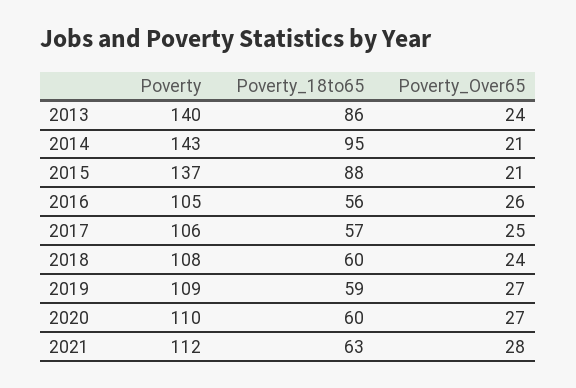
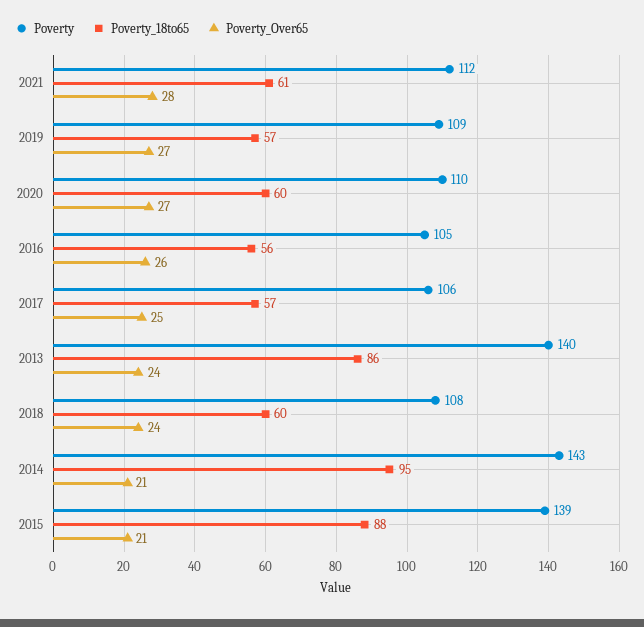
  {
    "Poverty": {
      "2013": 140,
      "2014": 143,
-     "2015": 137,
+     "2015": 139,
      "2016": 105,
      "2017": 106,
      "2018": 108,
      "2019": 109,
      "2020": 110,
      "2021": 112
    },
    "Poverty_18to65": {
      "2013": 86,
      "2014": 95,
      "2015": 88,
      "2016": 56,
      "2017": 57,
      "2018": 60,
-     "2019": 59,
+     "2019": 57,
      "2020": 60,
-     "2021": 63
+     "2021": 61
    },
    "Poverty_Over65": {
      "2013": 24,
      "2014": 21,
      "2015": 21,
      "2016": 26,
      "2017": 25,
      "2018": 24,
      "2019": 27,
      "2020": 27,
      "2021": 28
    }
  }

